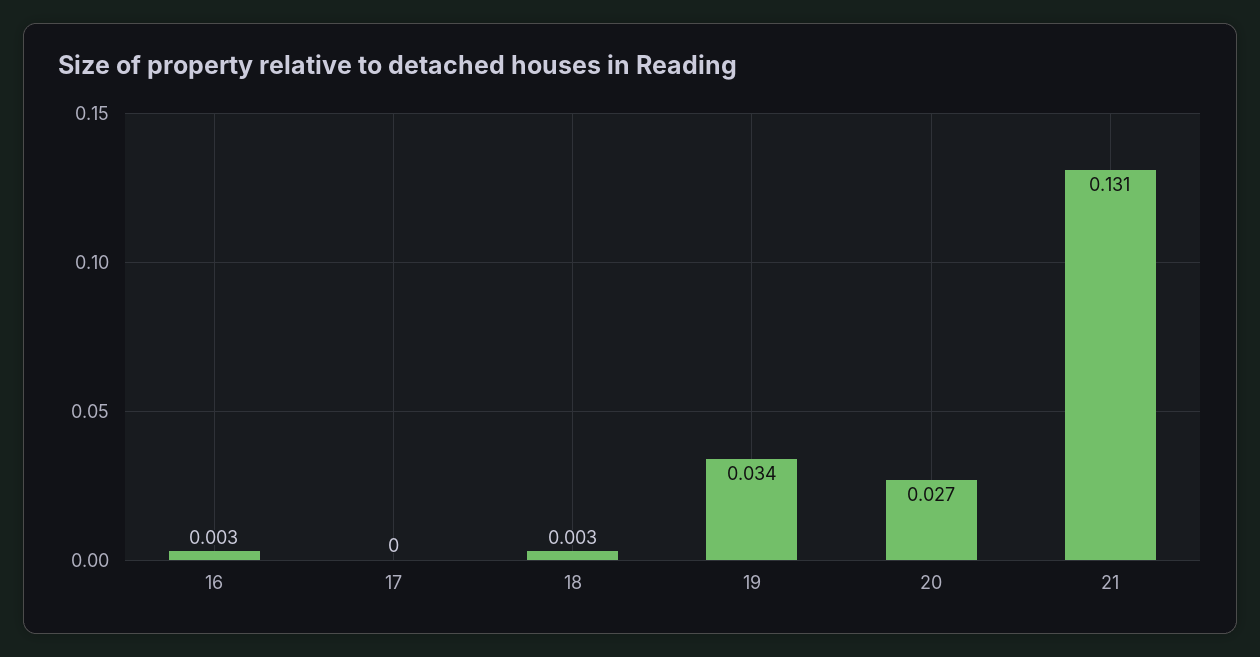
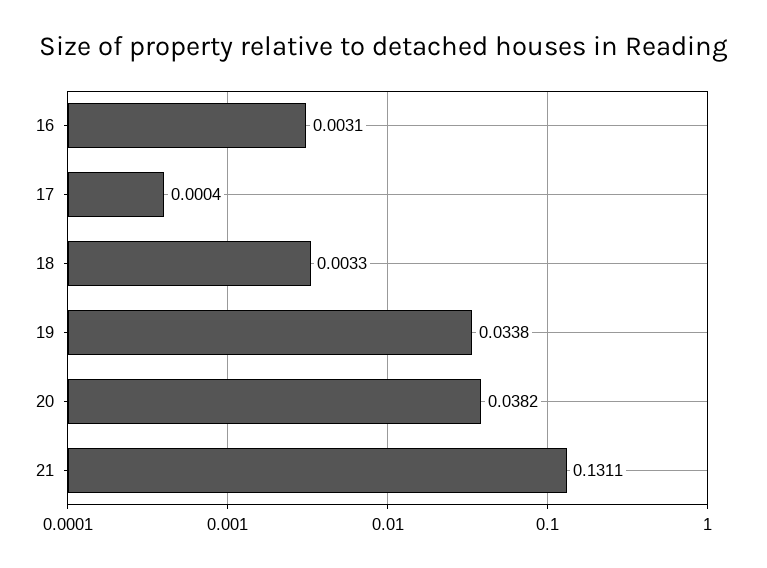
  {
    "16": 0.0031,
    "17": 0.0004,
    "18": 0.0033,
    "19": 0.0338,
-   "20": 0.027,
+   "20": 0.0382,
    "21": 0.1311
  }

